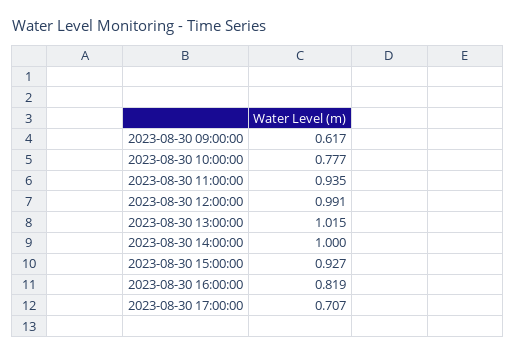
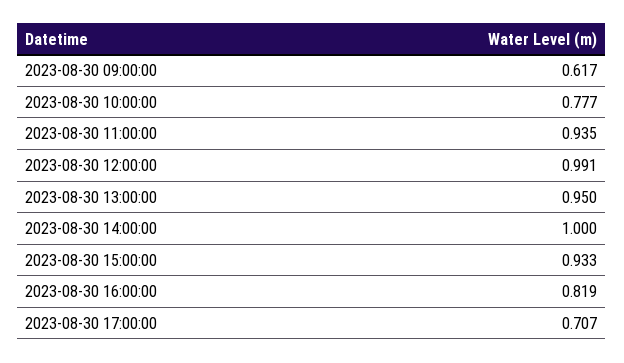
  {
    "2023-08-30 09:00:00": 0.617,
    "2023-08-30 10:00:00": 0.777,
    "2023-08-30 11:00:00": 0.935,
    "2023-08-30 12:00:00": 0.991,
-   "2023-08-30 13:00:00": 1.015,
+   "2023-08-30 13:00:00": 0.95,
    "2023-08-30 14:00:00": 1,
-   "2023-08-30 15:00:00": 0.927,
+   "2023-08-30 15:00:00": 0.933,
    "2023-08-30 16:00:00": 0.819,
    "2023-08-30 17:00:00": 0.707
  }

